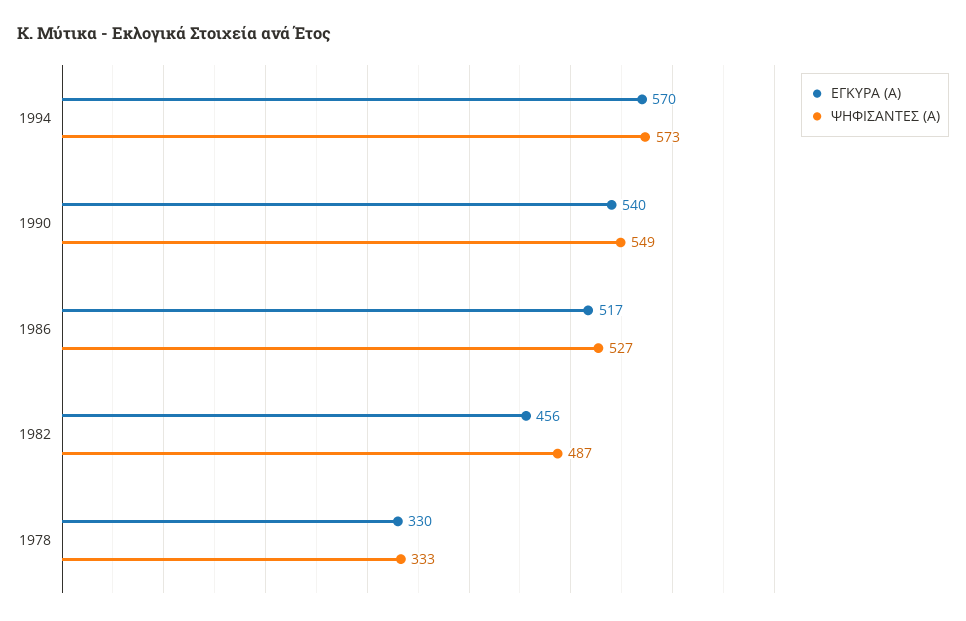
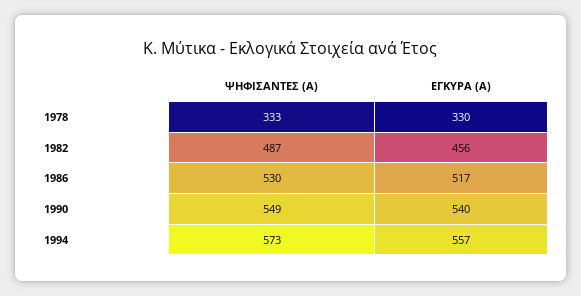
  {
    "ΕΓΚΥΡΑ (Α)": {
-     "1994": 570,
+     "1994": 557,
      "1990": 540,
      "1986": 517,
      "1982": 456,
      "1978": 330
    },
    "ΨΗΦΙΣΑΝΤΕΣ (Α)": {
      "1994": 573,
      "1990": 549,
-     "1986": 527,
+     "1986": 530,
      "1982": 487,
      "1978": 333
    }
  }

